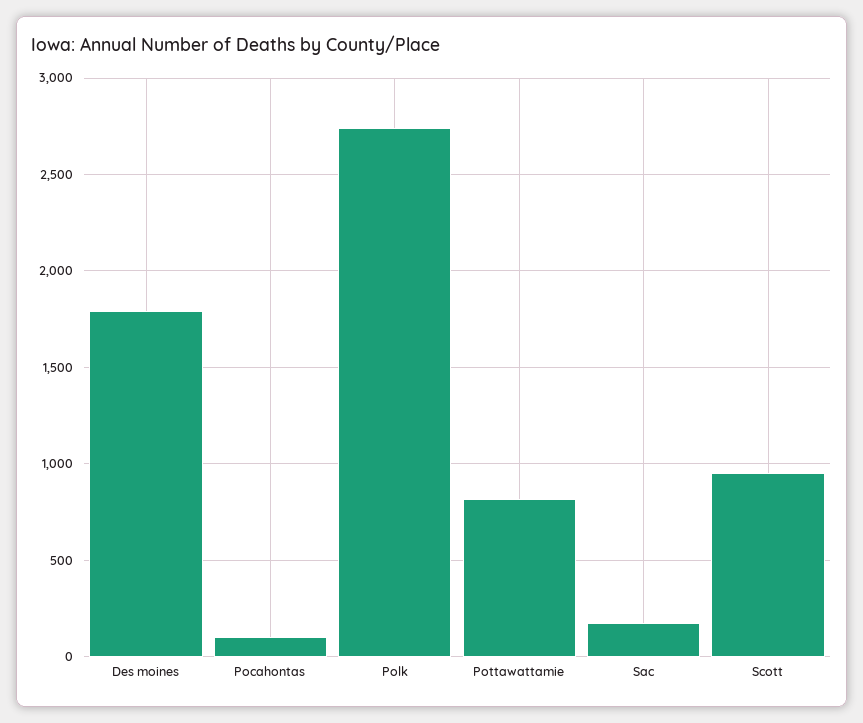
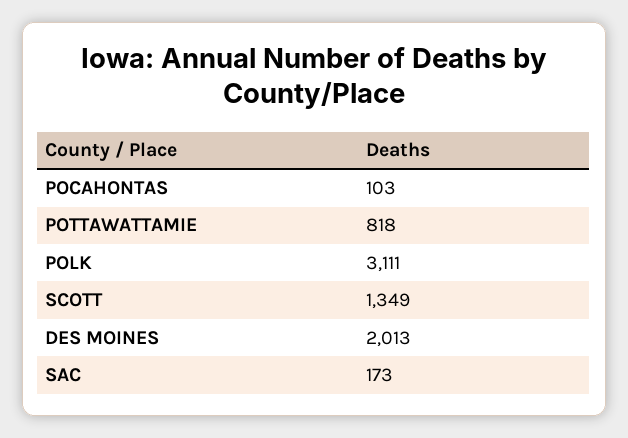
  {
-   "Des moines": 1800,
+   "Des moines": 2013,
    "Pocahontas": 103,
-   "Polk": 2750,
+   "Polk": 3111,
    "Pottawattamie": 818,
    "Sac": 173,
-   "Scott": 950
+   "Scott": 1349
  }

